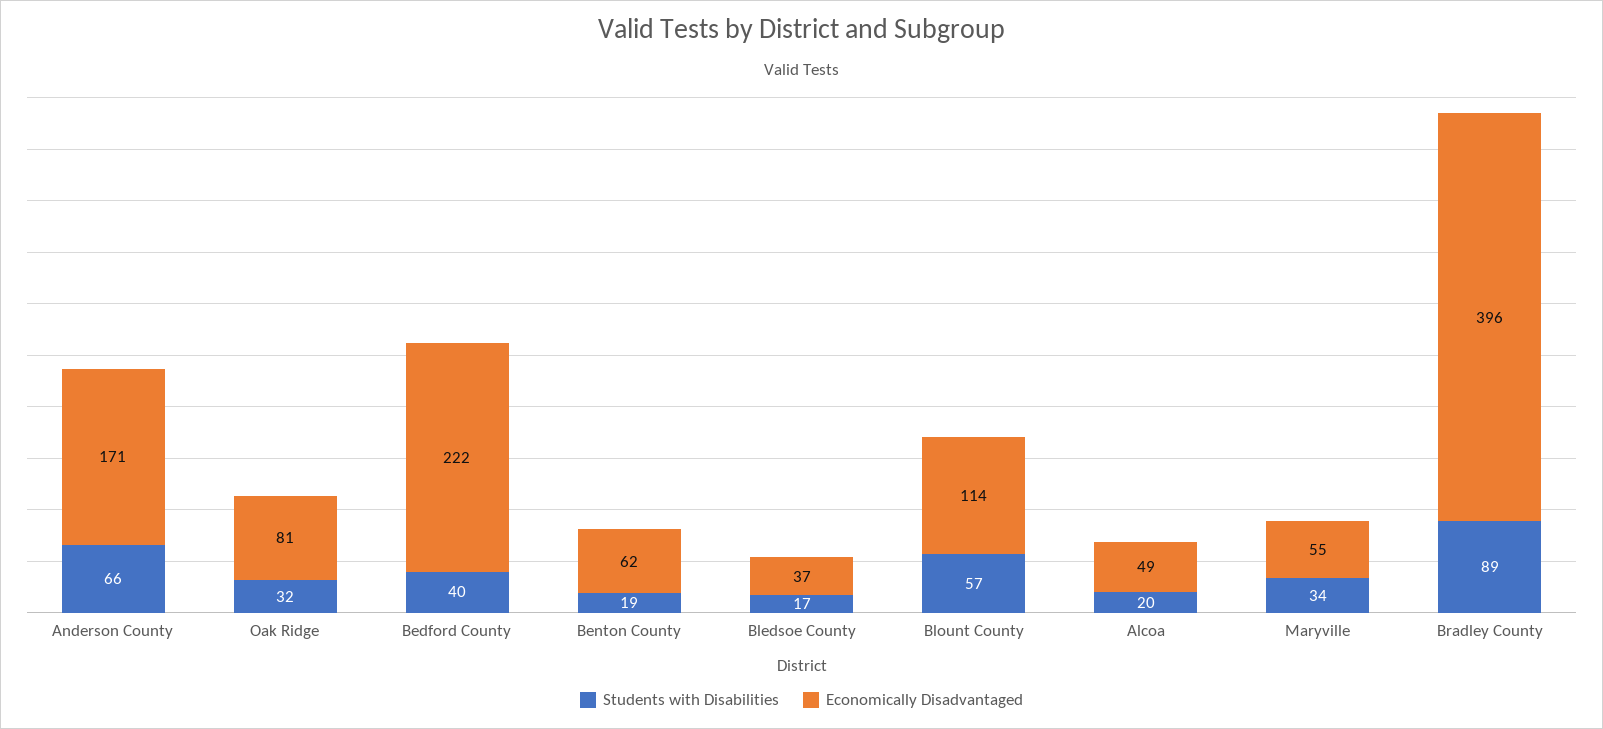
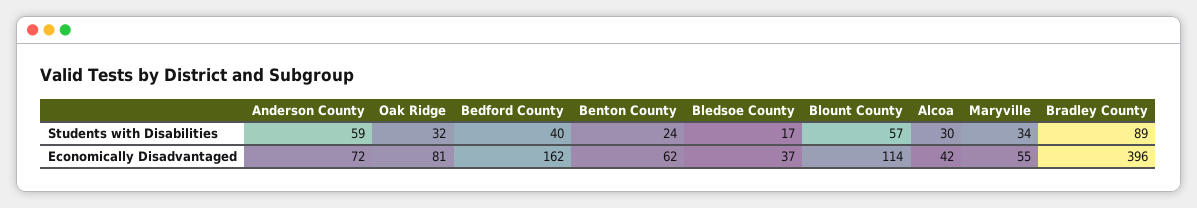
  {
    "Students with Disabilities": {
-     "Anderson County": 66,
+     "Anderson County": 59,
      "Oak Ridge": 32,
      "Bedford County": 40,
-     "Benton County": 19,
+     "Benton County": 24,
      "Bledsoe County": 17,
      "Blount County": 57,
-     "Alcoa": 20,
+     "Alcoa": 30,
      "Maryville": 34,
      "Bradley County": 89
    },
    "Economically Disadvantaged": {
-     "Anderson County": 171,
+     "Anderson County": 72,
      "Oak Ridge": 81,
-     "Bedford County": 222,
+     "Bedford County": 162,
      "Benton County": 62,
      "Bledsoe County": 37,
      "Blount County": 114,
-     "Alcoa": 49,
+     "Alcoa": 42,
      "Maryville": 55,
      "Bradley County": 396
    }
  }

